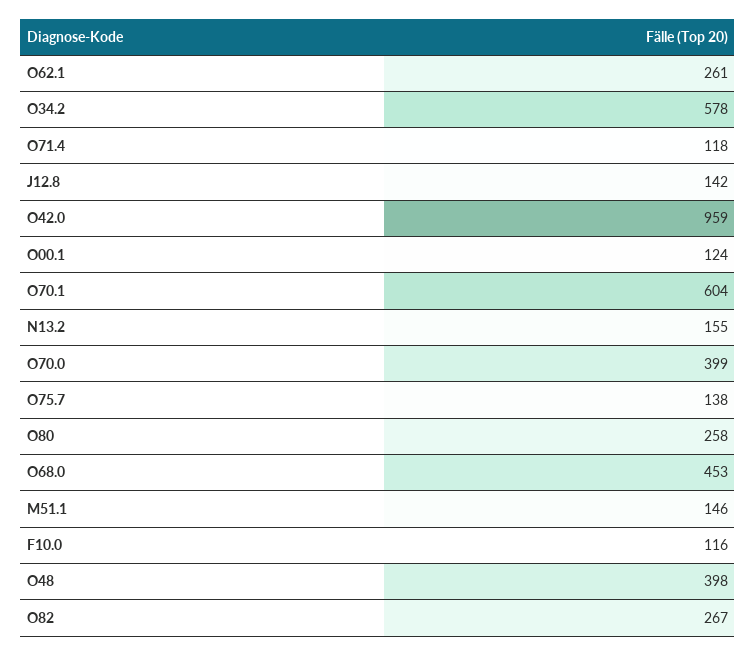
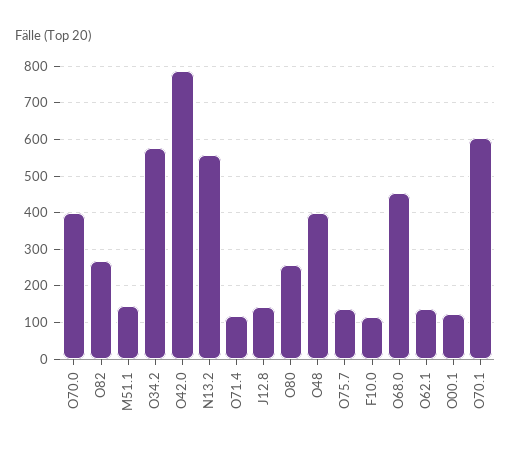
  {
-   "O62.1": 261,
+   "O62.1": 140,
    "O34.2": 578,
    "O71.4": 118,
    "J12.8": 142,
-   "O42.0": 959,
+   "O42.0": 780,
    "O00.1": 124,
    "O70.1": 604,
-   "N13.2": 155,
+   "N13.2": 560,
    "O70.0": 399,
    "O75.7": 138,
    "O80": 258,
    "O68.0": 453,
    "M51.1": 146,
    "F10.0": 116,
    "O48": 398,
    "O82": 267
  }

